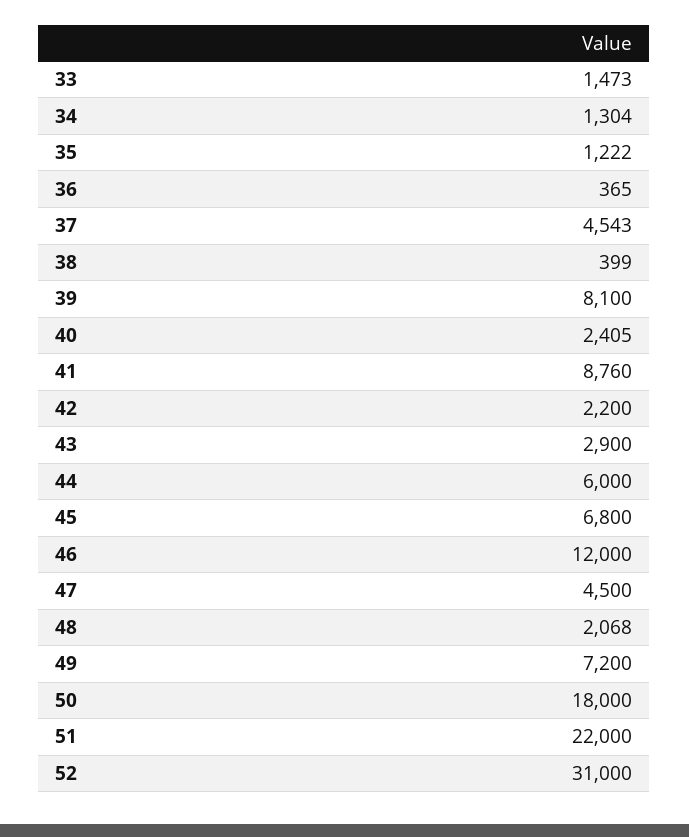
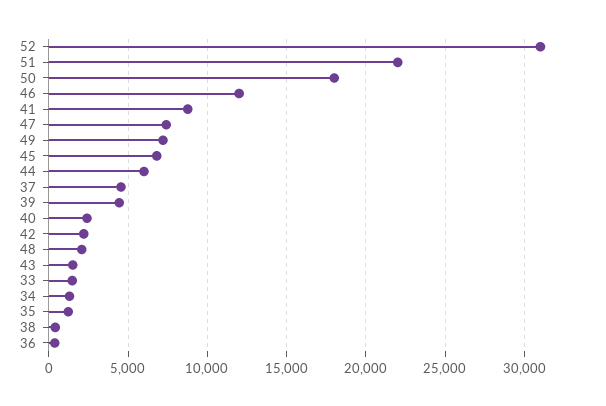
  {
    "33": 1473,
    "34": 1304,
    "35": 1222,
    "36": 365,
    "37": 4543,
    "38": 399,
-   "39": 8100,
+   "39": 4500,
    "40": 2405,
    "41": 8760,
    "42": 2200,
-   "43": 2900,
+   "43": 1500,
    "44": 6000,
    "45": 6800,
    "46": 12000,
-   "47": 4500,
+   "47": 7500,
    "48": 2068,
    "49": 7200,
    "50": 18000,
    "51": 22000,
    "52": 31000
  }

